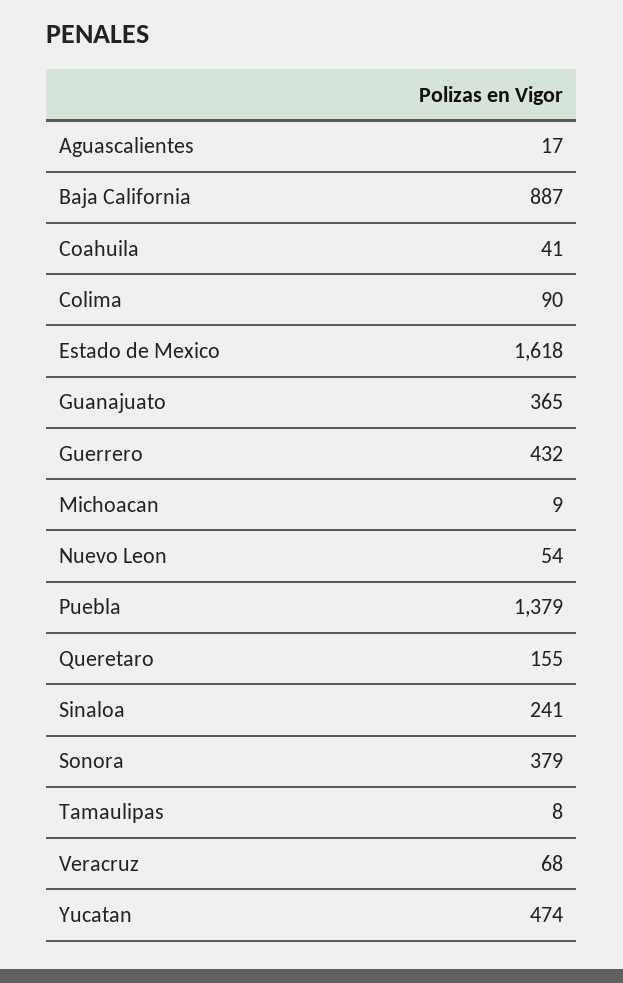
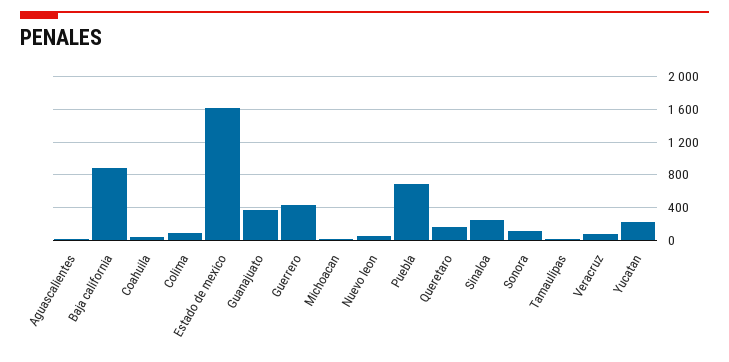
  {
    "Aguascalientes": 17,
    "Baja California": 887,
    "Coahuila": 41,
    "Colima": 90,
    "Estado de Mexico": 1618,
    "Guanajuato": 365,
    "Guerrero": 432,
    "Michoacan": 9,
    "Nuevo Leon": 54,
-   "Puebla": 1379,
+   "Puebla": 700,
    "Queretaro": 155,
    "Sinaloa": 241,
-   "Sonora": 379,
+   "Sonora": 100,
    "Tamaulipas": 8,
    "Veracruz": 68,
-   "Yucatan": 474
+   "Yucatan": 200
  }

